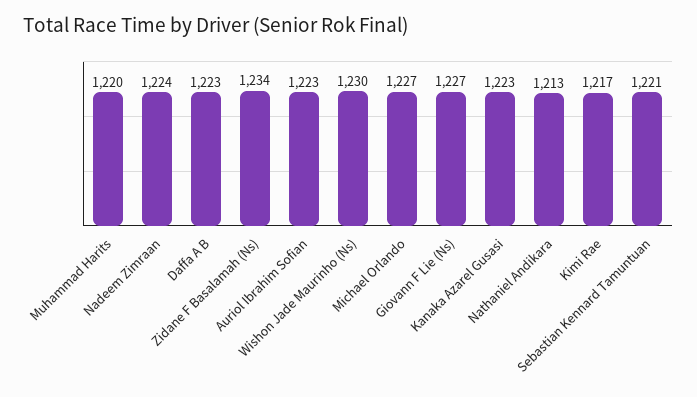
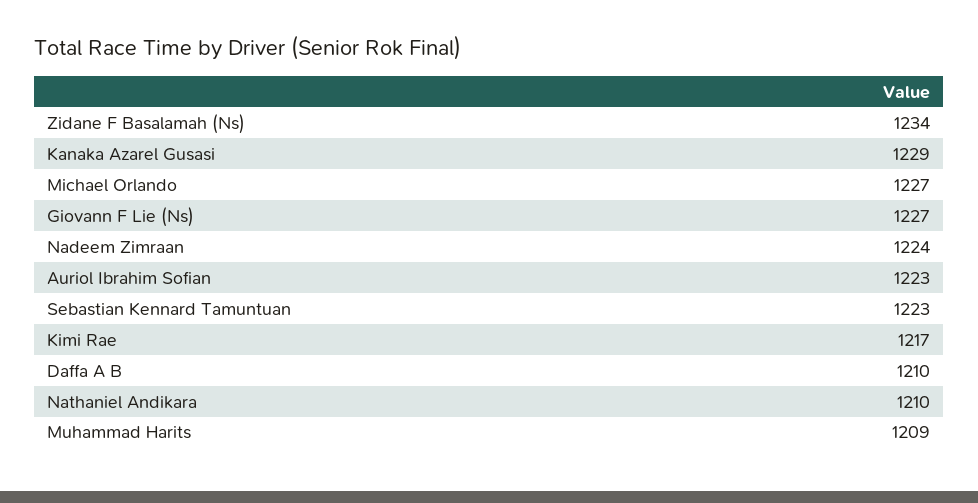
  {
-   "Muhammad Harits": 1220,
+   "Muhammad Harits": 1209,
    "Nadeem Zimraan": 1224,
-   "Daffa A B": 1223,
+   "Daffa A B": 1210,
    "Zidane F Basalamah (Ns)": 1234,
    "Auriol Ibrahim Sofian": 1223,
-   "Wishon Jade Maurinho (Ns)": 1230,
    "Michael Orlando": 1227,
    "Giovann F Lie (Ns)": 1227,
-   "Kanaka Azarel Gusasi": 1223,
+   "Kanaka Azarel Gusasi": 1229,
-   "Nathaniel Andikara": 1213,
+   "Nathaniel Andikara": 1210,
    "Kimi Rae": 1217,
-   "Sebastian Kennard Tamuntuan": 1221
+   "Sebastian Kennard Tamuntuan": 1223
  }

